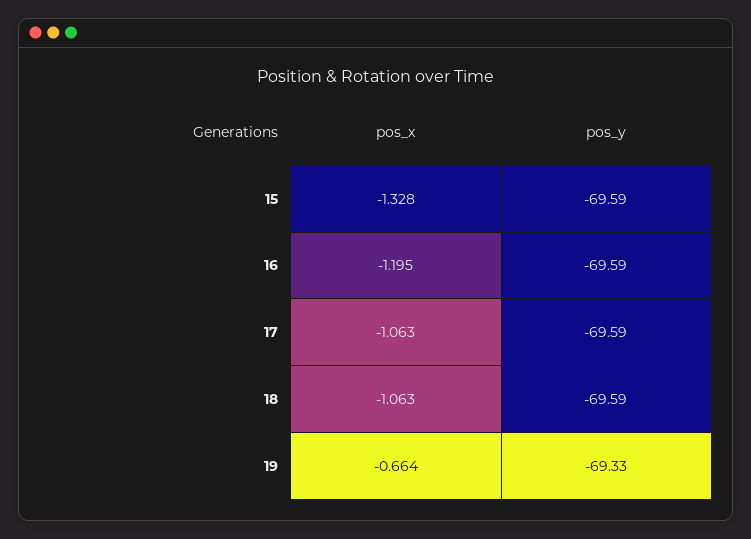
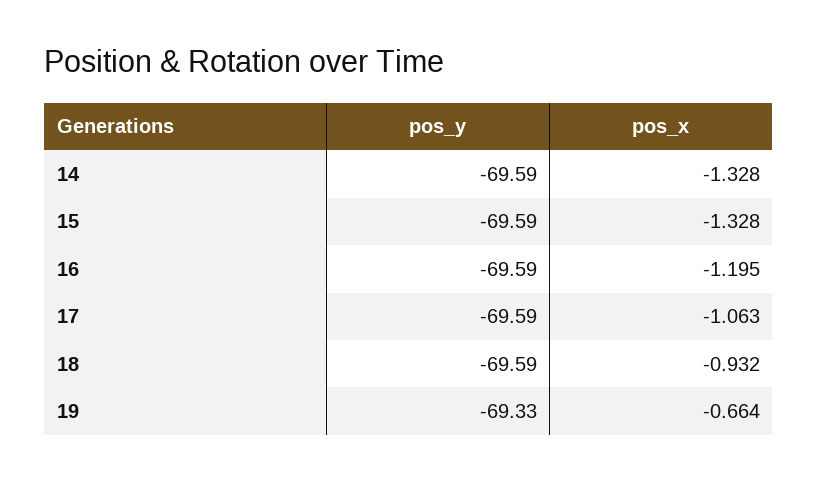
  {
    "pos_x": {
      "15": -1.328,
      "16": -1.195,
      "17": -1.063,
-     "18": -1.063,
+     "18": -0.932,
-     "19": -0.664
+     "19": -0.664,
+     "14": -1.328
    },
    "pos_y": {
      "15": -69.59,
      "16": -69.59,
      "17": -69.59,
      "18": -69.59,
-     "19": -69.33
+     "19": -69.33,
+     "14": -69.59
    }
  }

